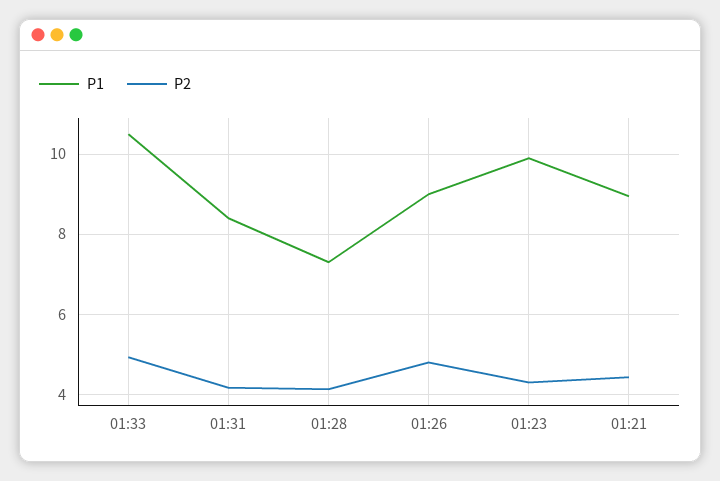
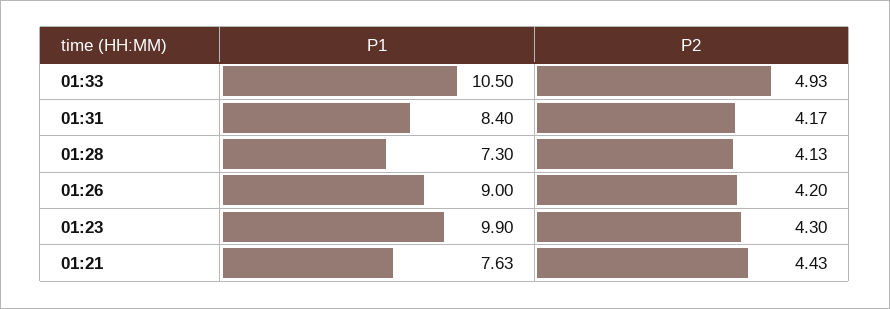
  {
    "P1": {
      "01:33": 10.5,
      "01:31": 8.4,
      "01:28": 7.3,
      "01:26": 9,
      "01:23": 9.9,
-     "01:21": 9
+     "01:21": 7.63
    },
    "P2": {
      "01:33": 4.93,
      "01:31": 4.17,
      "01:28": 4.13,
-     "01:26": 4.8,
+     "01:26": 4.2,
      "01:23": 4.3,
      "01:21": 4.43
    }
  }

